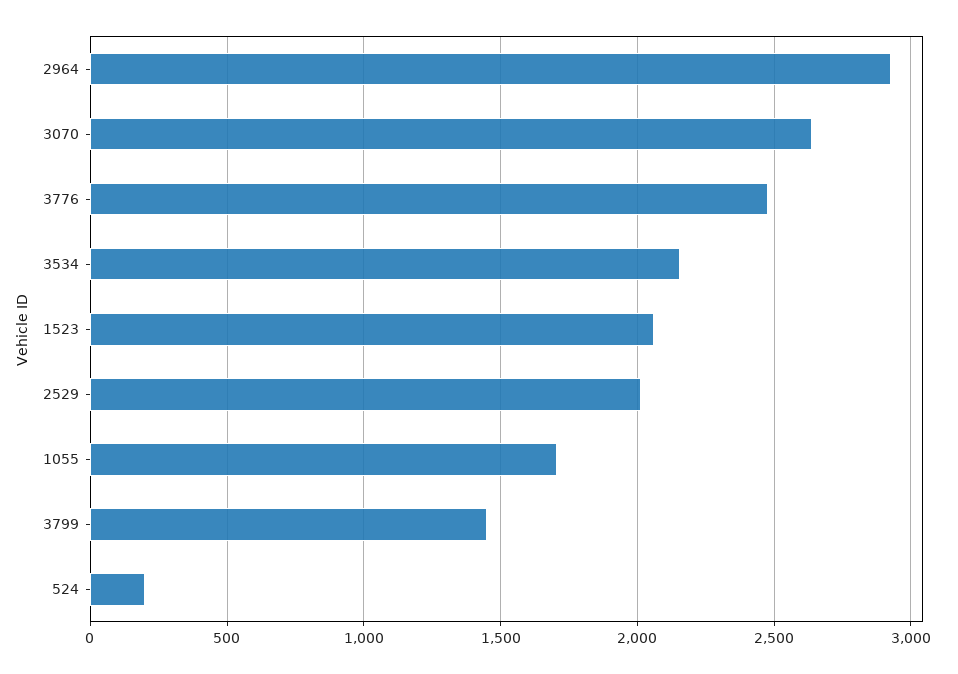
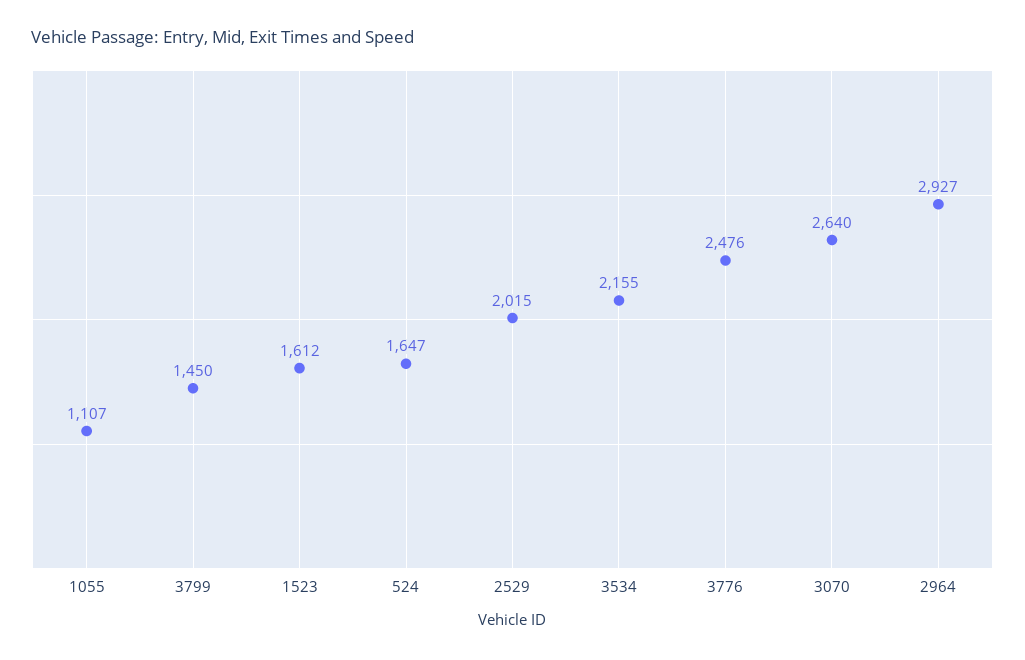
  {
    "2964": 2927,
    "3070": 2640,
    "3776": 2476,
    "3534": 2155,
-   "1523": 2050,
+   "1523": 1612,
    "2529": 2015,
-   "1055": 1700,
+   "1055": 1107,
    "3799": 1450,
-   "524": 200
+   "524": 1647
  }

